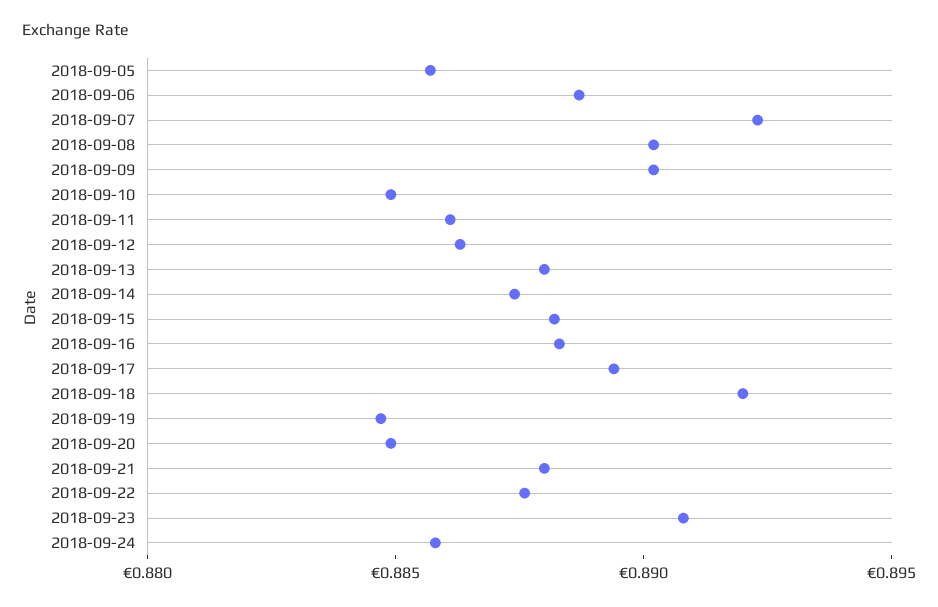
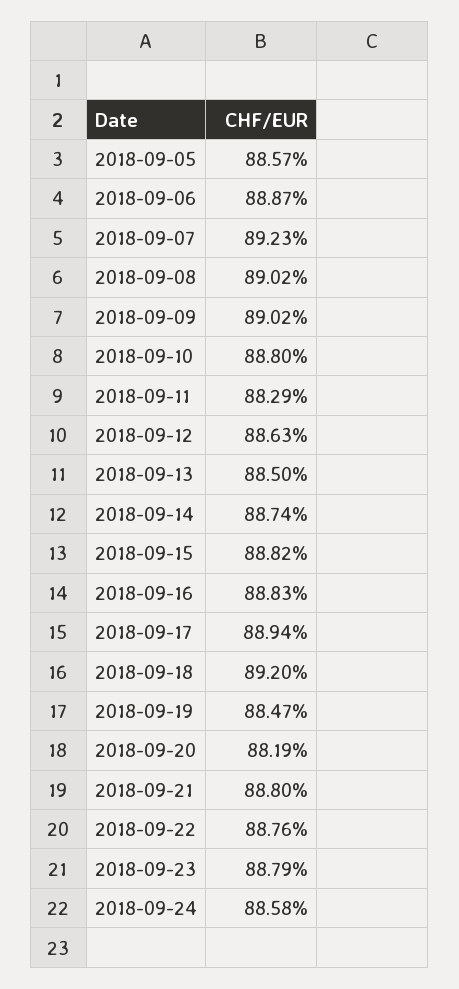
  {
    "2018-09-05": 0.8857,
    "2018-09-06": 0.8887,
    "2018-09-07": 0.8923,
    "2018-09-08": 0.8902,
    "2018-09-09": 0.8902,
-   "2018-09-10": 0.885,
+   "2018-09-10": 0.888,
-   "2018-09-11": 0.886,
+   "2018-09-11": 0.8829,
    "2018-09-12": 0.8863,
-   "2018-09-13": 0.888,
+   "2018-09-13": 0.885,
    "2018-09-14": 0.8874,
    "2018-09-15": 0.8882,
    "2018-09-16": 0.8883,
    "2018-09-17": 0.8894,
    "2018-09-18": 0.892,
    "2018-09-19": 0.8847,
-   "2018-09-20": 0.885,
+   "2018-09-20": 0.8819,
    "2018-09-21": 0.888,
    "2018-09-22": 0.8876,
-   "2018-09-23": 0.891,
+   "2018-09-23": 0.8879,
    "2018-09-24": 0.8858
  }

